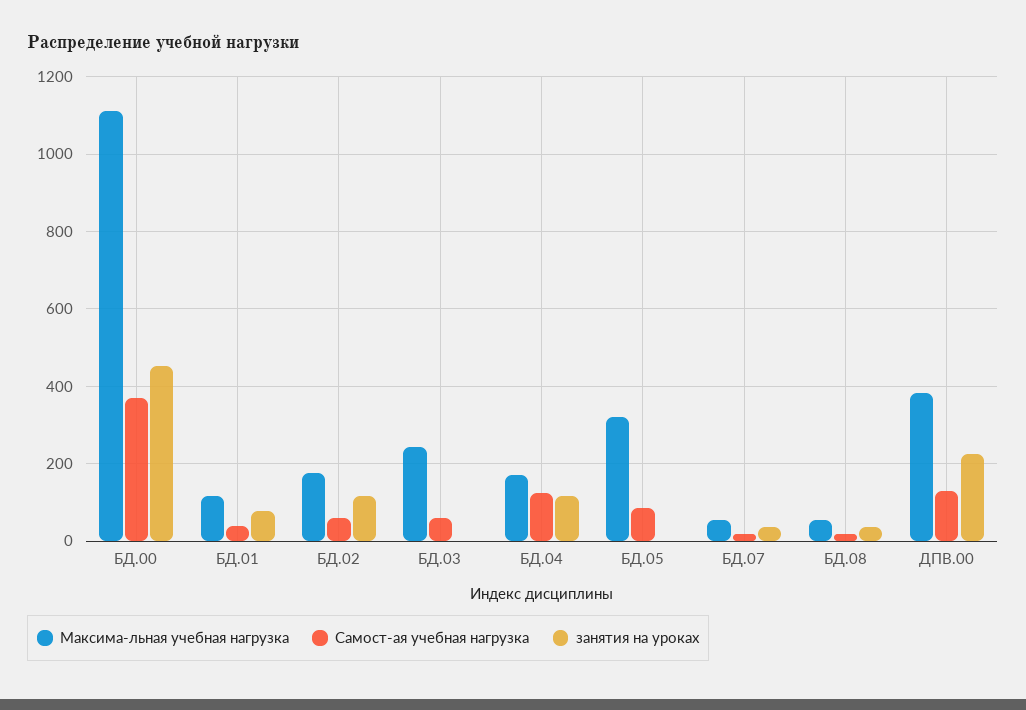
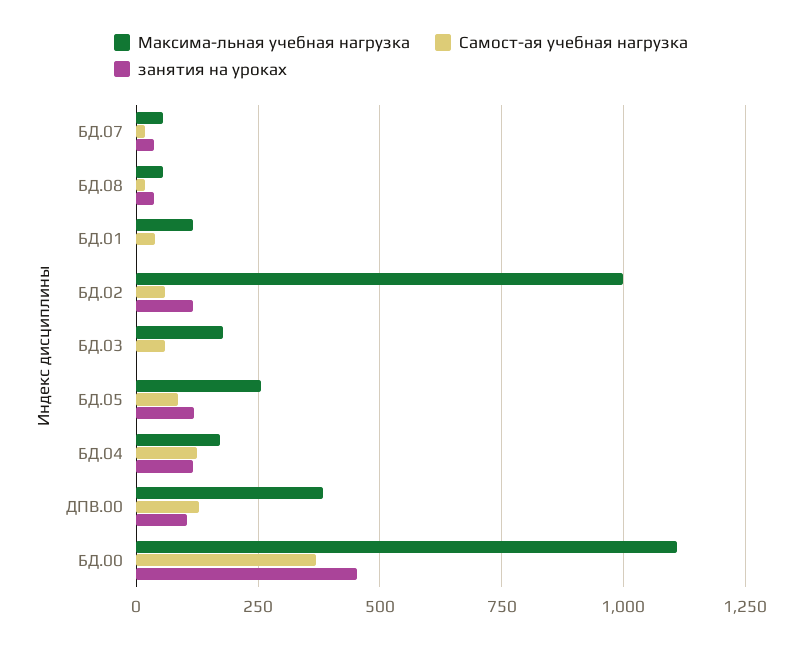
  {
    "Максима-льная учебная нагрузка": {
      "БД.00": 1120,
      "БД.01": 120,
-     "БД.02": 180,
+     "БД.02": 1000,
-     "БД.03": 240,
+     "БД.03": 175,
      "БД.04": 180,
-     "БД.05": 320,
+     "БД.05": 250,
      "БД.07": 60,
      "БД.08": 60,
      "ДПВ.00": 380
    },
    "Самост-ая учебная нагрузка": {
      "БД.00": 360,
      "БД.01": 40,
      "БД.02": 60,
      "БД.03": 60,
      "БД.04": 120,
      "БД.05": 80,
      "БД.07": 20,
      "БД.08": 20,
      "ДПВ.00": 120
    },
    "занятия на уроках": {
      "БД.00": 460,
-     "БД.01": 80,
+     "БД.01": 0,
      "БД.02": 120,
      "БД.03": 0,
      "БД.04": 120,
-     "БД.05": 0,
+     "БД.05": 125,
      "БД.07": 40,
      "БД.08": 40,
-     "ДПВ.00": 220
+     "ДПВ.00": 100
    }
  }

